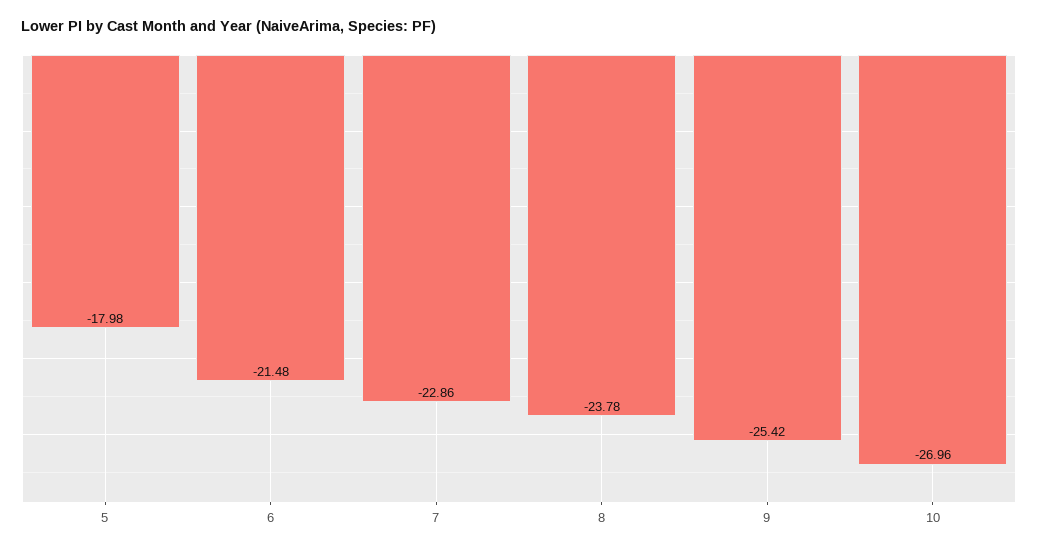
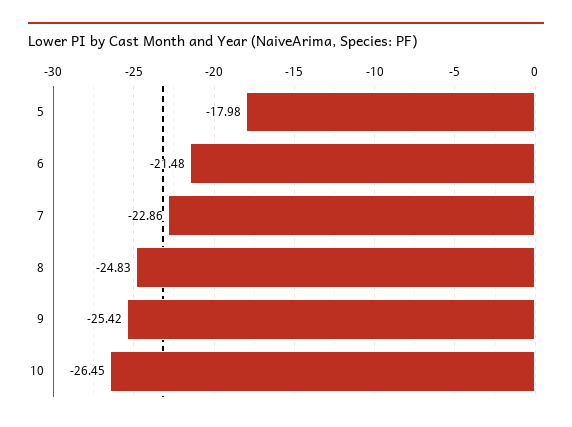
  {
    "5": -17.98,
    "6": -21.48,
    "7": -22.86,
-   "8": -23.78,
+   "8": -24.83,
    "9": -25.42,
-   "10": -26.96
+   "10": -26.45
  }

